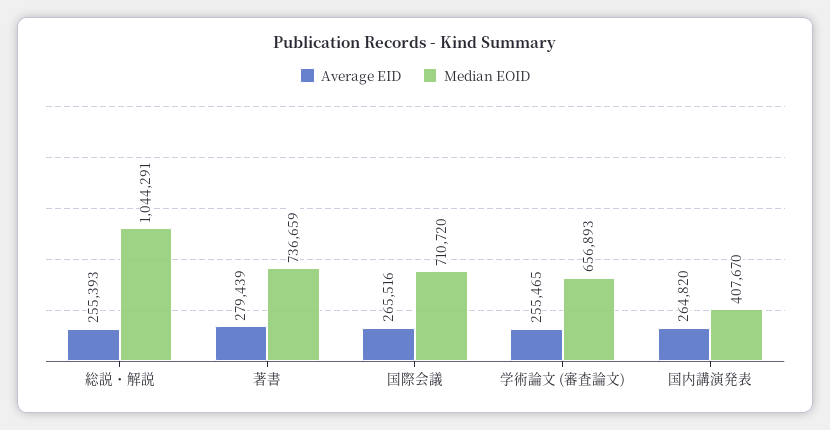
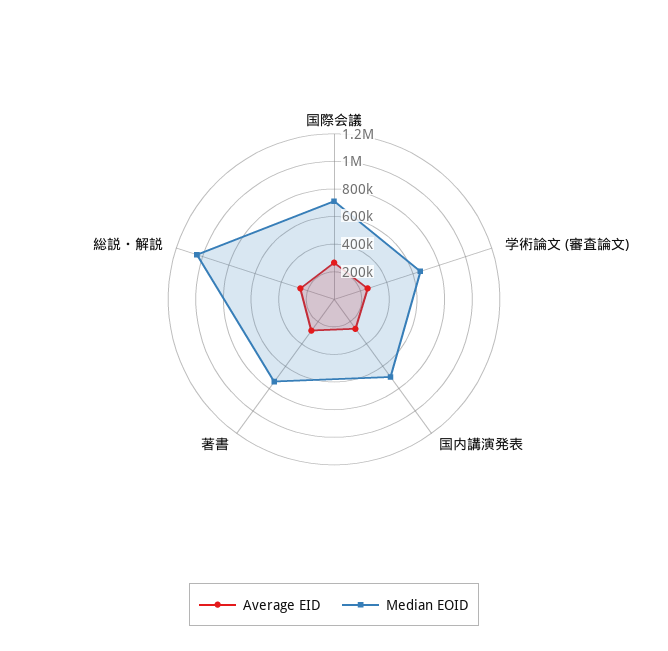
  {
    "Average EID": {
      "総説・解説": 255393,
      "著書": 279439,
      "国際会議": 265516,
      "学術論文 (審査論文)": 255465,
      "国内講演発表": 264820
    },
    "Median EOID": {
      "総説・解説": 1044291,
      "著書": 736659,
      "国際会議": 710720,
      "学術論文 (審査論文)": 656893,
-     "国内講演発表": 407670
+     "国内講演発表": 700000
    }
  }

